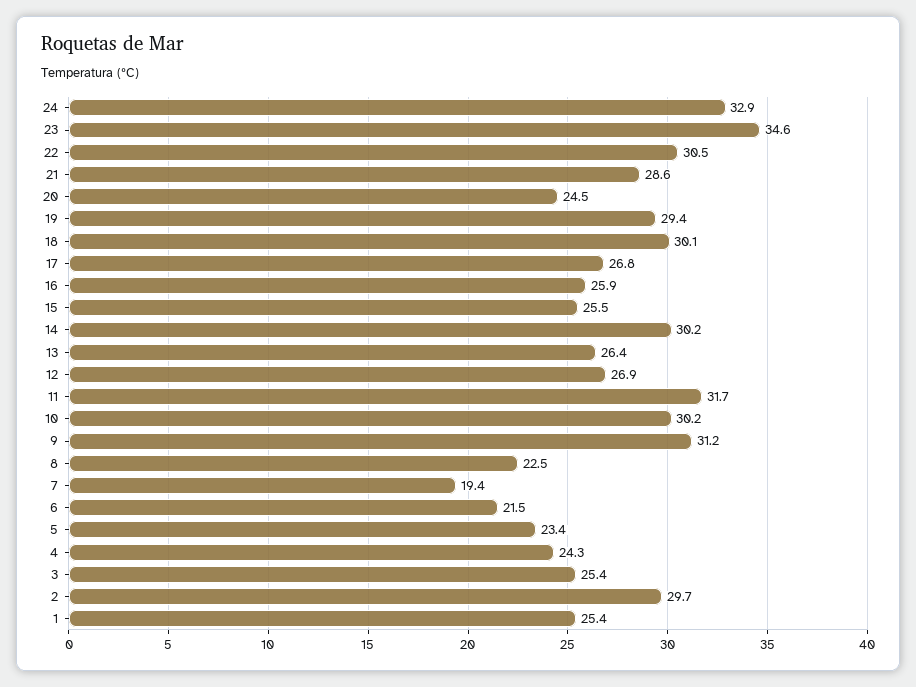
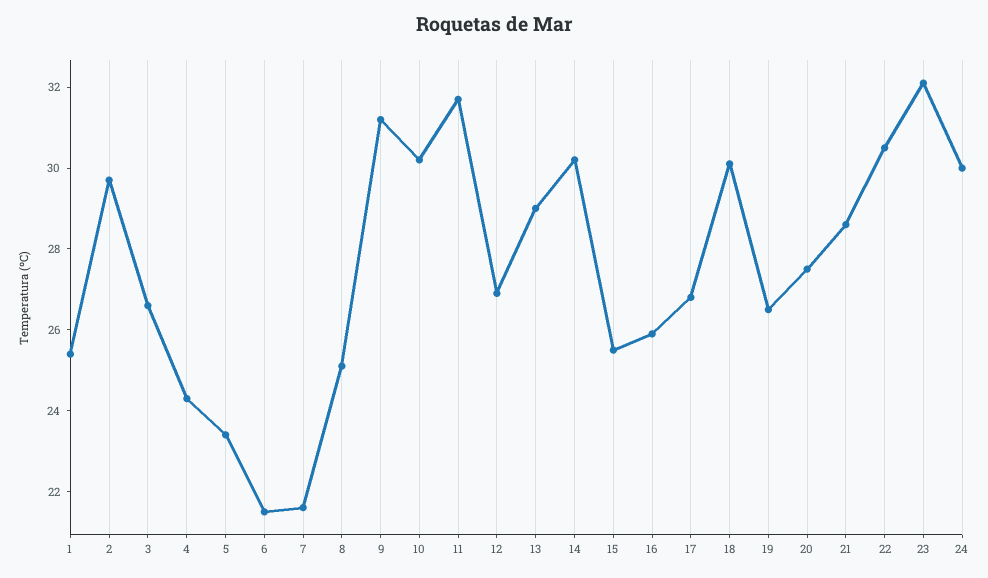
  {
-   "24": 32.9,
+   "24": 30,
-   "23": 34.6,
+   "23": 32,
    "22": 30.5,
    "21": 28.6,
-   "20": 24.5,
+   "20": 27.5,
-   "19": 29.4,
+   "19": 26.5,
    "18": 30.1,
    "17": 26.8,
    "16": 25.9,
    "15": 25.5,
    "14": 30.2,
-   "13": 26.4,
+   "13": 29,
    "12": 26.9,
    "11": 31.7,
    "10": 30.2,
    "9": 31.2,
-   "8": 22.5,
+   "8": 25,
-   "7": 19.4,
+   "7": 21.5,
    "6": 21.5,
    "5": 23.4,
    "4": 24.3,
-   "3": 25.4,
+   "3": 26.5,
    "2": 29.7,
    "1": 25.4
  }

